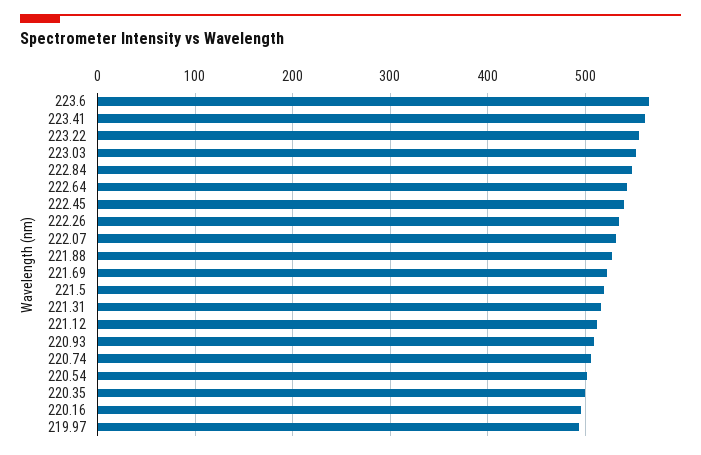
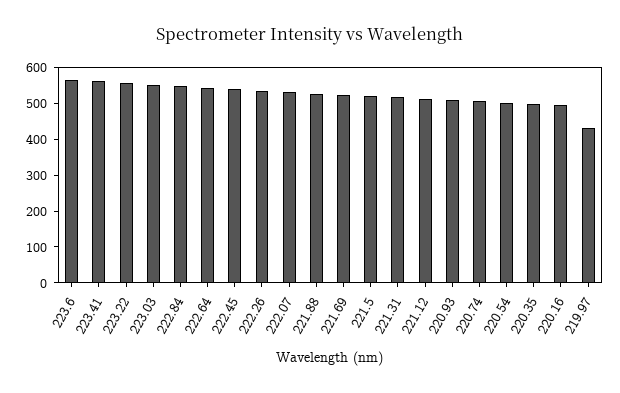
  {
    "223.6": 560,
    "223.41": 560,
    "223.22": 560,
    "223.03": 550,
    "222.84": 550,
    "222.64": 540,
    "222.45": 540,
    "222.26": 530,
    "222.07": 530,
    "221.88": 530,
    "221.69": 520,
    "221.5": 520,
    "221.31": 520,
    "221.12": 510,
    "220.93": 510,
    "220.74": 510,
    "220.54": 500,
    "220.35": 500,
    "220.16": 500,
-   "219.97": 490
+   "219.97": 425
  }

